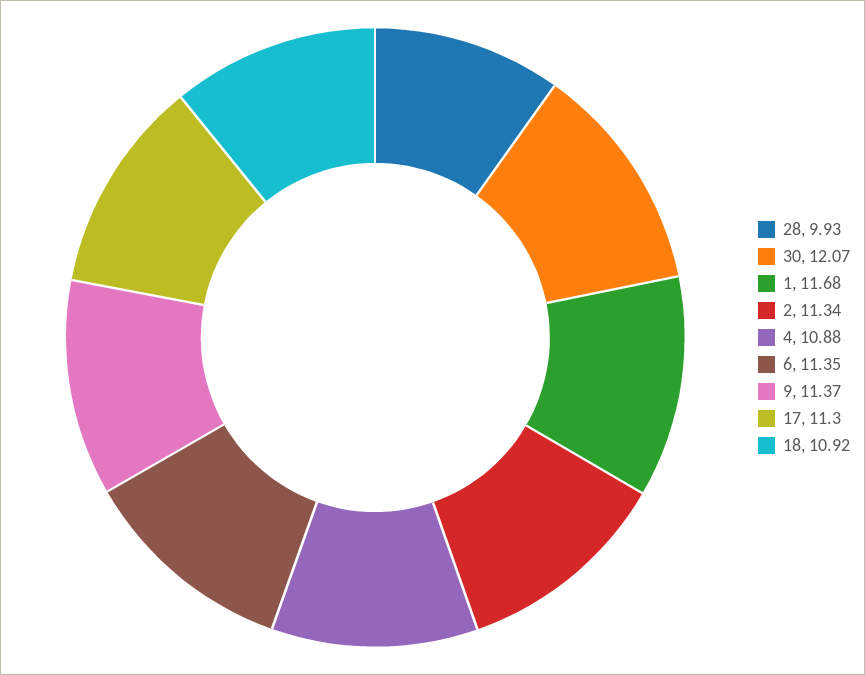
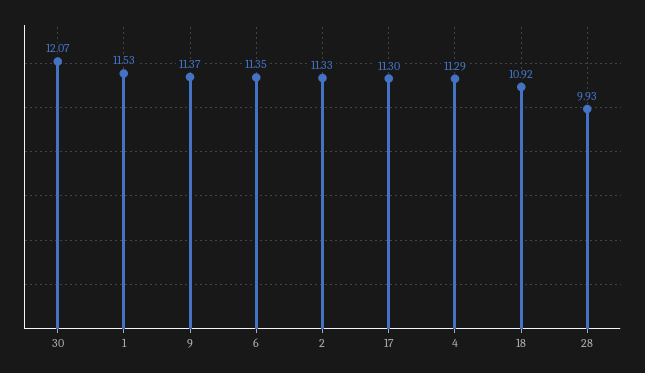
  {
    "28": 9.93,
    "30": 12.07,
-   "1": 11.68,
+   "1": 11.53,
-   "2": 11.34,
+   "2": 11.33,
-   "4": 10.88,
+   "4": 11.29,
    "6": 11.35,
    "9": 11.37,
    "17": 11.3,
    "18": 10.92
  }

